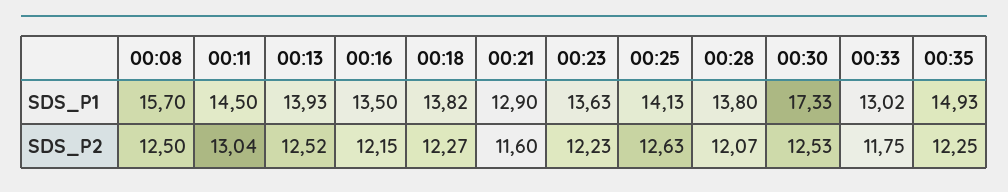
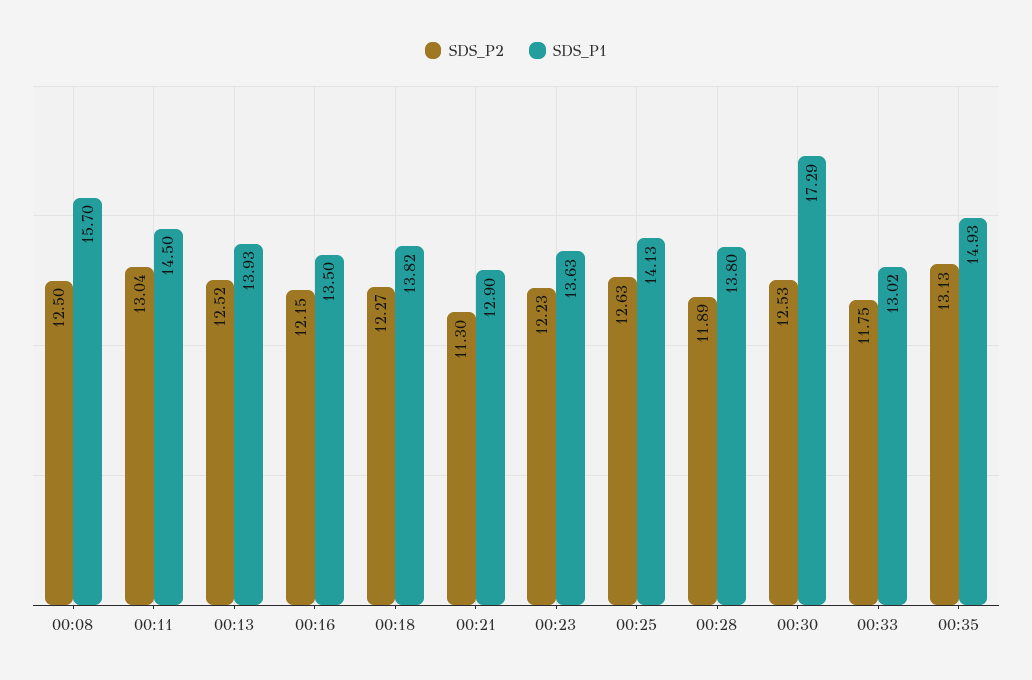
  {
    "SDS_P1": {
      "00:08": 15.7,
      "00:11": 14.5,
      "00:13": 13.93,
      "00:16": 13.5,
      "00:18": 13.82,
      "00:21": 12.9,
      "00:23": 13.63,
      "00:25": 14.13,
      "00:28": 13.8,
-     "00:30": 17.33,
+     "00:30": 17.29,
      "00:33": 13.02,
      "00:35": 14.93
    },
    "SDS_P2": {
      "00:08": 12.5,
      "00:11": 13.04,
      "00:13": 12.52,
      "00:16": 12.15,
      "00:18": 12.27,
-     "00:21": 11.6,
+     "00:21": 11.3,
      "00:23": 12.23,
      "00:25": 12.63,
-     "00:28": 12.07,
+     "00:28": 11.89,
      "00:30": 12.53,
      "00:33": 11.75,
-     "00:35": 12.25
+     "00:35": 13.13
    }
  }

